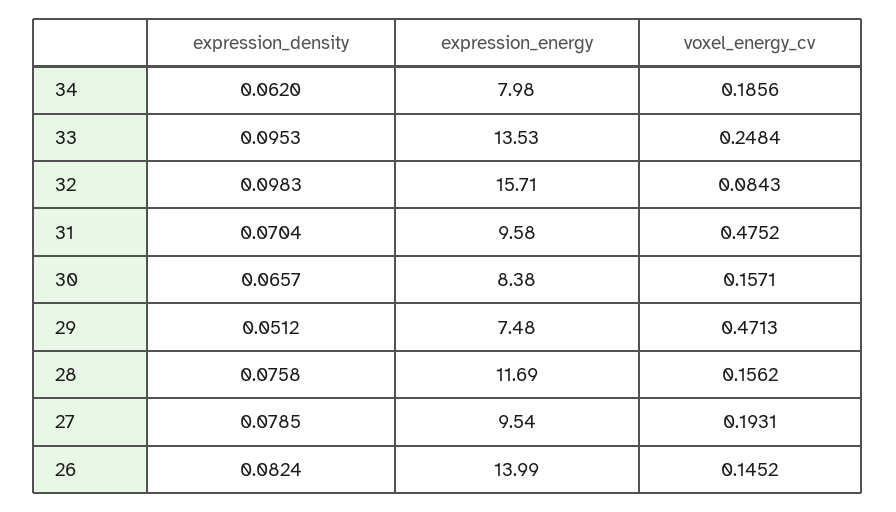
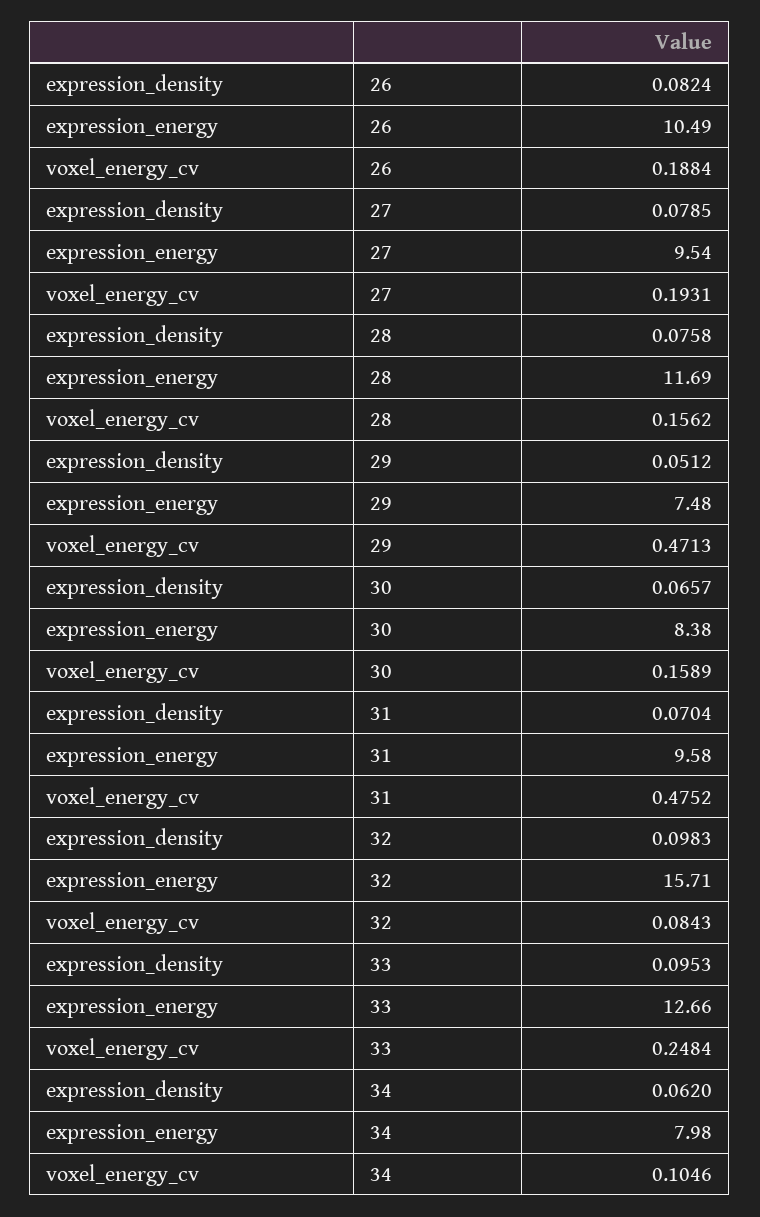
  {
    "expression_density": {
      "34": 0.062,
      "33": 0.0953,
      "32": 0.0983,
      "31": 0.0704,
      "30": 0.0657,
      "29": 0.0512,
      "28": 0.0758,
      "27": 0.0785,
      "26": 0.0824
    },
    "expression_energy": {
      "34": 7.98,
-     "33": 13.53,
+     "33": 12.66,
      "32": 15.71,
      "31": 9.58,
      "30": 8.38,
      "29": 7.48,
      "28": 11.69,
      "27": 9.54,
-     "26": 13.99
+     "26": 10.49
    },
    "voxel_energy_cv": {
-     "34": 0.1856,
+     "34": 0.1046,
      "33": 0.2484,
      "32": 0.0843,
      "31": 0.4752,
-     "30": 0.1571,
+     "30": 0.1589,
      "29": 0.4713,
      "28": 0.1562,
      "27": 0.1931,
-     "26": 0.1452
+     "26": 0.1884
    }
  }

